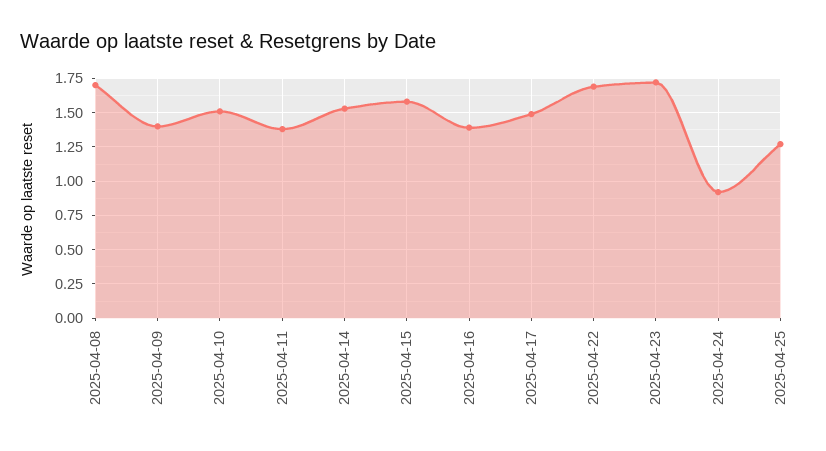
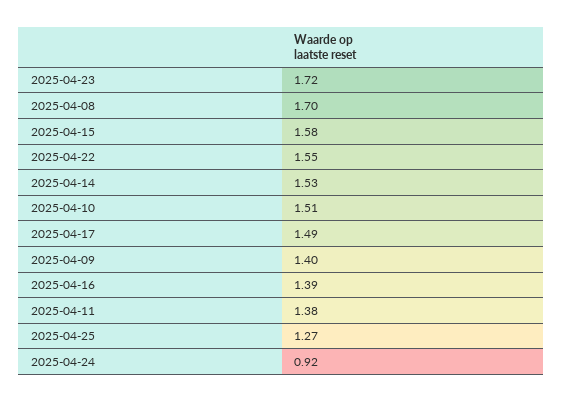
  {
    "2025-04-08": 1.7,
    "2025-04-09": 1.4,
    "2025-04-10": 1.51,
    "2025-04-11": 1.38,
    "2025-04-14": 1.53,
    "2025-04-15": 1.58,
    "2025-04-16": 1.39,
    "2025-04-17": 1.49,
-   "2025-04-22": 1.7,
+   "2025-04-22": 1.55,
    "2025-04-23": 1.72,
    "2025-04-24": 0.92,
    "2025-04-25": 1.27
  }

